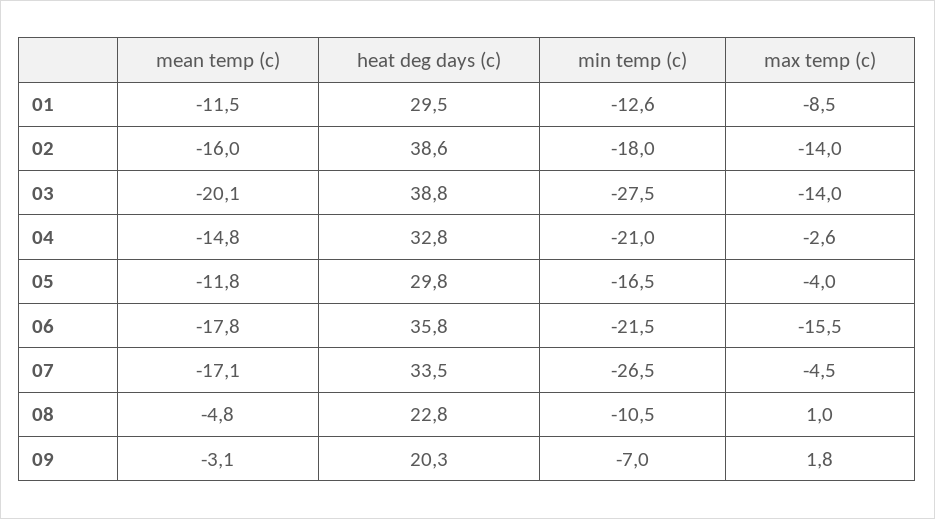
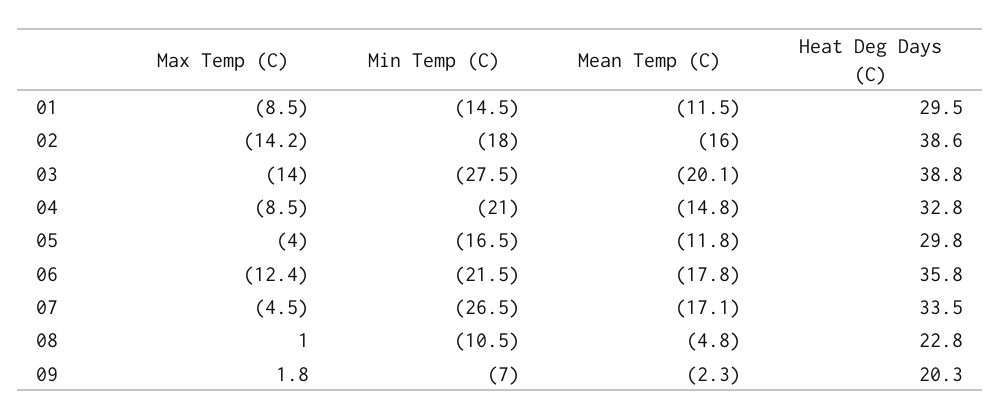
  {
    "mean temp (c)": {
      "01": -11.5,
      "02": -16,
      "03": -20.1,
      "04": -14.8,
      "05": -11.8,
      "06": -17.8,
      "07": -17.1,
      "08": -4.8,
-     "09": -3.1
+     "09": -2.3
    },
    "heat deg days (c)": {
      "01": 29.5,
      "02": 38.6,
      "03": 38.8,
      "04": 32.8,
      "05": 29.8,
      "06": 35.8,
      "07": 33.5,
      "08": 22.8,
      "09": 20.3
    },
    "min temp (c)": {
-     "01": -12.6,
+     "01": -14.5,
      "02": -18,
      "03": -27.5,
      "04": -21,
      "05": -16.5,
      "06": -21.5,
      "07": -26.5,
      "08": -10.5,
      "09": -7
    },
    "max temp (c)": {
      "01": -8.5,
-     "02": -14,
+     "02": -14.2,
      "03": -14,
-     "04": -2.6,
+     "04": -8.5,
      "05": -4,
-     "06": -15.5,
+     "06": -12.4,
      "07": -4.5,
      "08": 1,
      "09": 1.8
    }
  }

